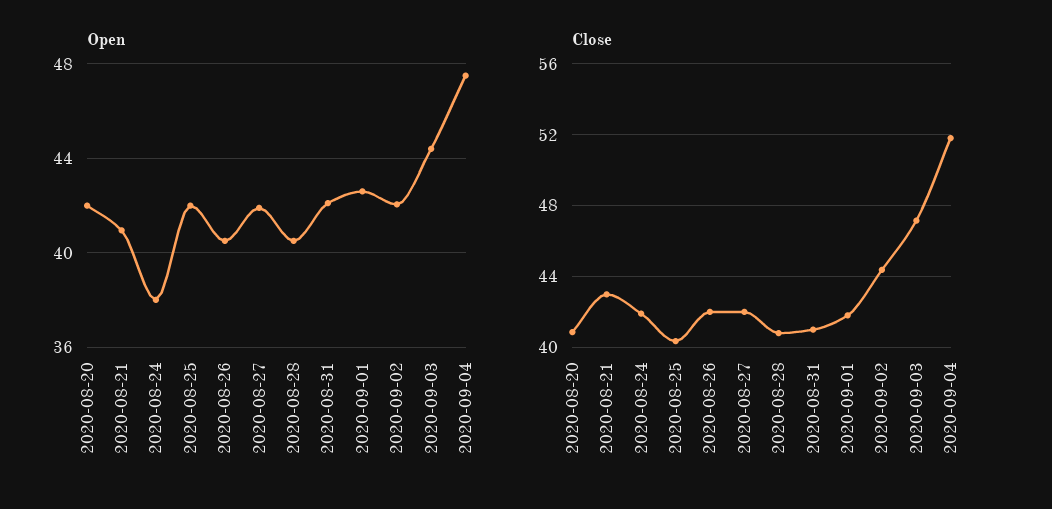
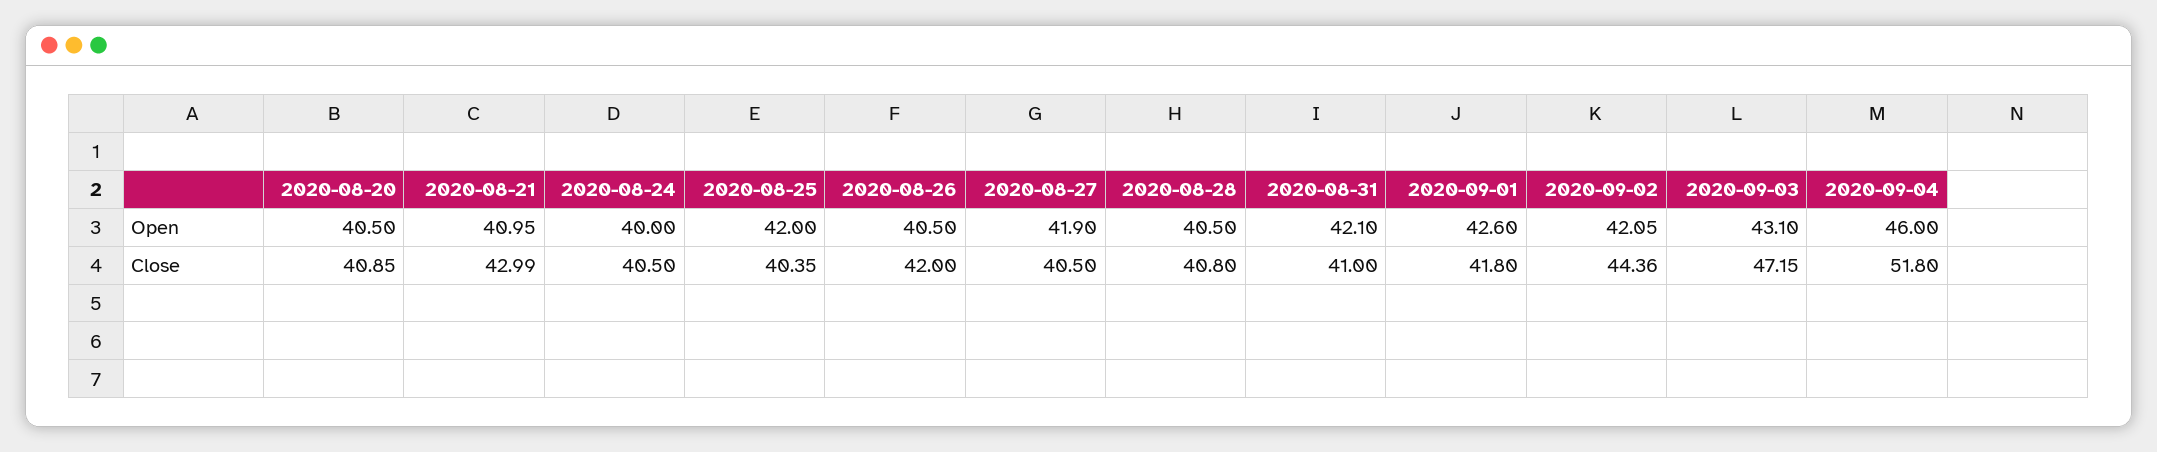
  {
    "Open": {
-     "2020-08-20": 42,
+     "2020-08-20": 40.5,
      "2020-08-21": 40.95,
-     "2020-08-24": 38,
+     "2020-08-24": 40,
      "2020-08-25": 42,
      "2020-08-26": 40.5,
      "2020-08-27": 41.9,
      "2020-08-28": 40.5,
      "2020-08-31": 42.1,
      "2020-09-01": 42.6,
      "2020-09-02": 42.05,
-     "2020-09-03": 44.5,
+     "2020-09-03": 43.1,
-     "2020-09-04": 47.5
+     "2020-09-04": 46
    },
    "Close": {
      "2020-08-20": 40.85,
      "2020-08-21": 42.99,
-     "2020-08-24": 42,
+     "2020-08-24": 40.5,
      "2020-08-25": 40.35,
      "2020-08-26": 42,
-     "2020-08-27": 42,
+     "2020-08-27": 40.5,
      "2020-08-28": 40.8,
      "2020-08-31": 41,
      "2020-09-01": 41.8,
      "2020-09-02": 44.36,
      "2020-09-03": 47.15,
      "2020-09-04": 51.8
    }
  }

